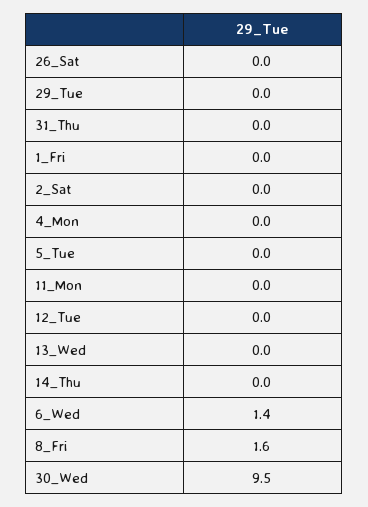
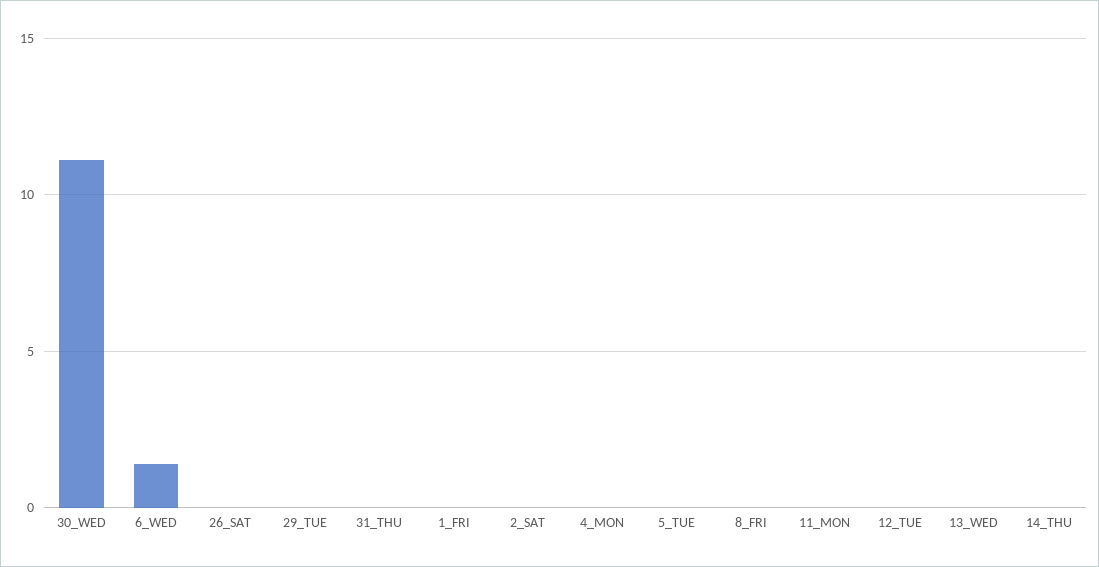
  {
    "26_Sat": 0,
    "29_Tue": 0,
    "31_Thu": 0,
    "1_Fri": 0,
    "2_Sat": 0,
    "4_Mon": 0,
    "5_Tue": 0,
    "11_Mon": 0,
    "12_Tue": 0,
    "13_Wed": 0,
    "14_Thu": 0,
    "6_Wed": 1.4,
-   "8_Fri": 1.6,
+   "8_Fri": 0,
-   "30_Wed": 9.5
+   "30_Wed": 11
  }

